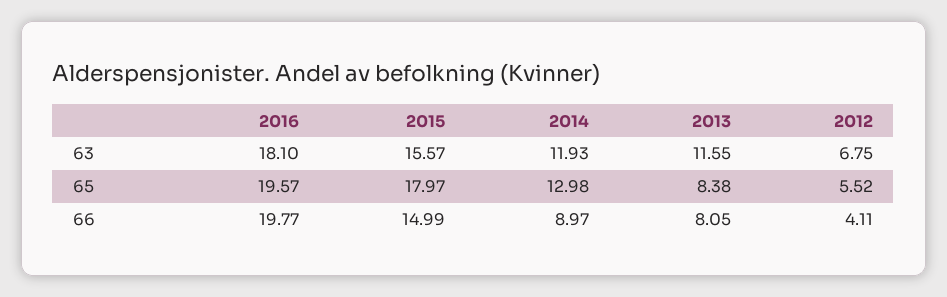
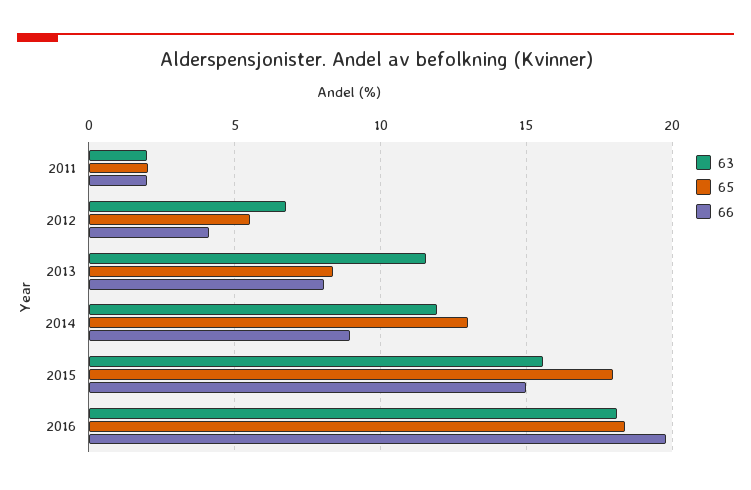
  {
    "63": {
      "2016": 18.1,
      "2015": 15.57,
      "2014": 11.93,
      "2013": 11.55,
-     "2012": 6.75
+     "2012": 6.75,
+     "2011": 2
    },
    "65": {
-     "2016": 19.57,
+     "2016": 18.5,
      "2015": 17.97,
      "2014": 12.98,
      "2013": 8.38,
-     "2012": 5.52
+     "2012": 5.52,
+     "2011": 2
    },
    "66": {
      "2016": 19.77,
      "2015": 14.99,
      "2014": 8.97,
      "2013": 8.05,
-     "2012": 4.11
+     "2012": 4.11,
+     "2011": 2
    }
  }

